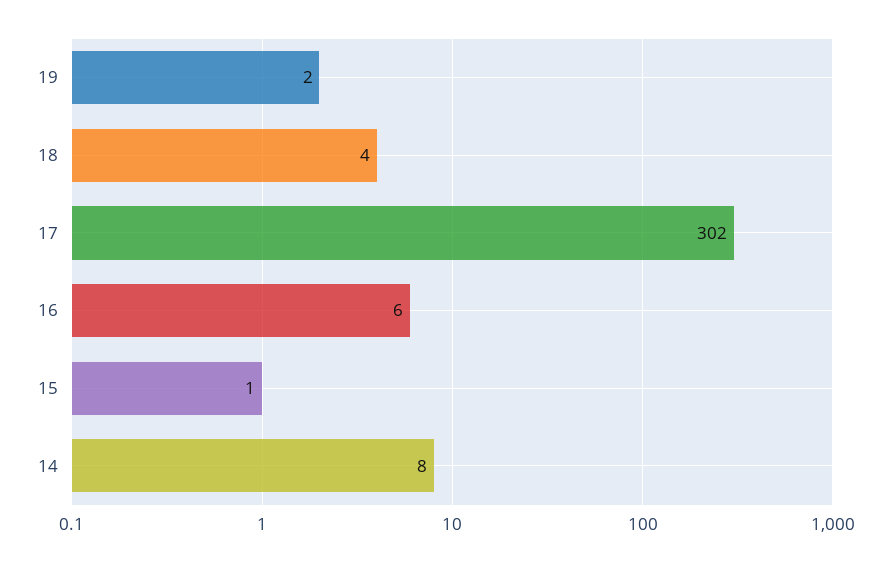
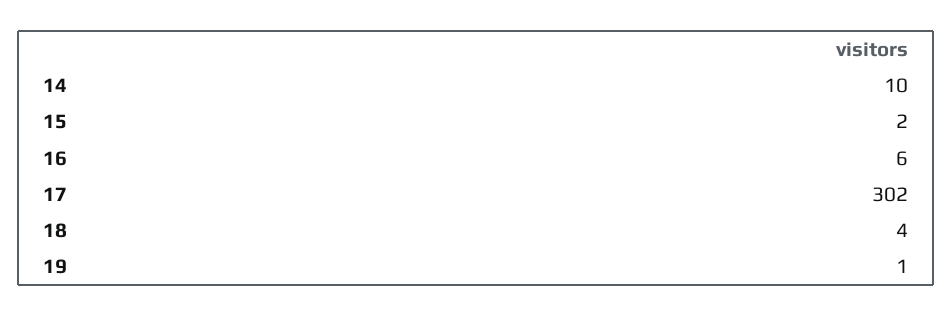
  {
-   "19": 2,
+   "19": 1,
    "18": 4,
    "17": 302,
    "16": 6,
-   "15": 1,
+   "15": 2,
-   "14": 8
+   "14": 10
  }

